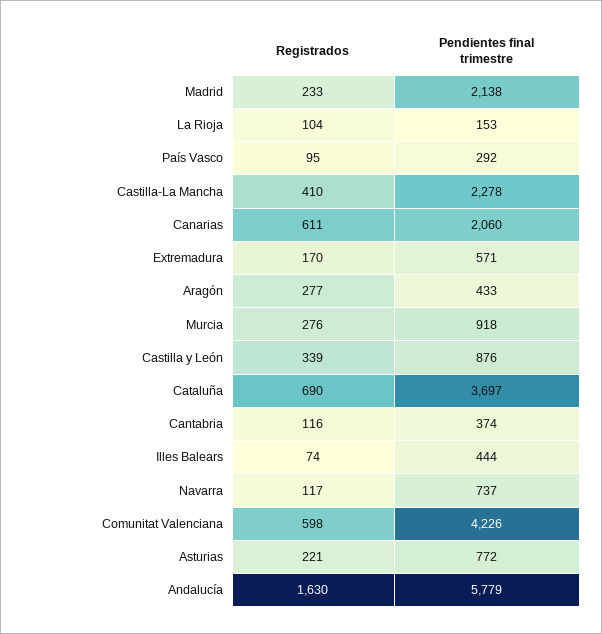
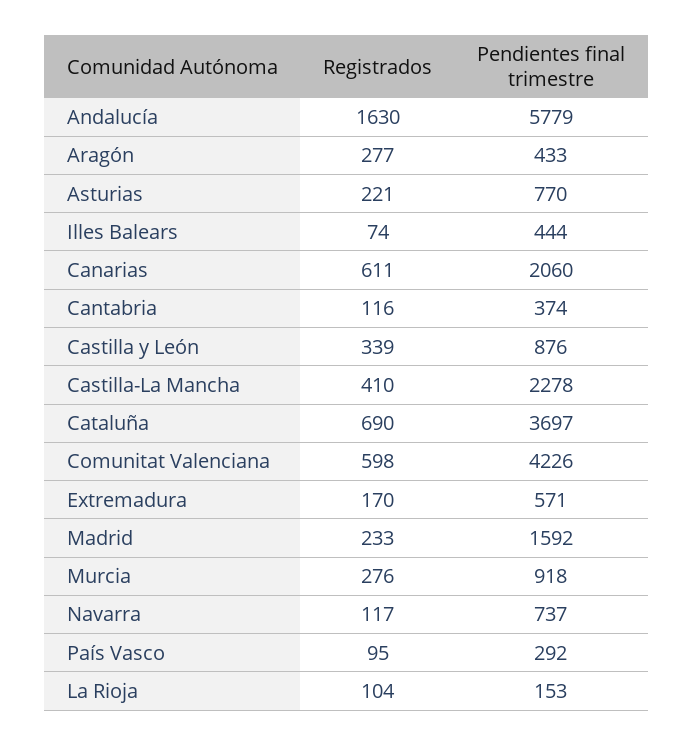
  {
    "Registrados": {
      "Madrid": 233,
      "La Rioja": 104,
      "País Vasco": 95,
      "Castilla-La Mancha": 410,
      "Canarias": 611,
      "Extremadura": 170,
      "Aragón": 277,
      "Murcia": 276,
      "Castilla y León": 339,
      "Cataluña": 690,
      "Cantabria": 116,
      "Illes Balears": 74,
      "Navarra": 117,
      "Comunitat Valenciana": 598,
      "Asturias": 221,
      "Andalucía": 1630
    },
    "Pendientes final trimestre": {
-     "Madrid": 2138,
+     "Madrid": 1592,
      "La Rioja": 153,
      "País Vasco": 292,
      "Castilla-La Mancha": 2278,
      "Canarias": 2060,
      "Extremadura": 571,
      "Aragón": 433,
      "Murcia": 918,
      "Castilla y León": 876,
      "Cataluña": 3697,
      "Cantabria": 374,
      "Illes Balears": 444,
      "Navarra": 737,
      "Comunitat Valenciana": 4226,
-     "Asturias": 772,
+     "Asturias": 770,
      "Andalucía": 5779
    }
  }

